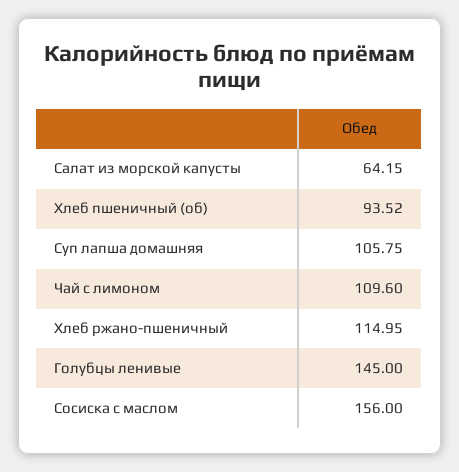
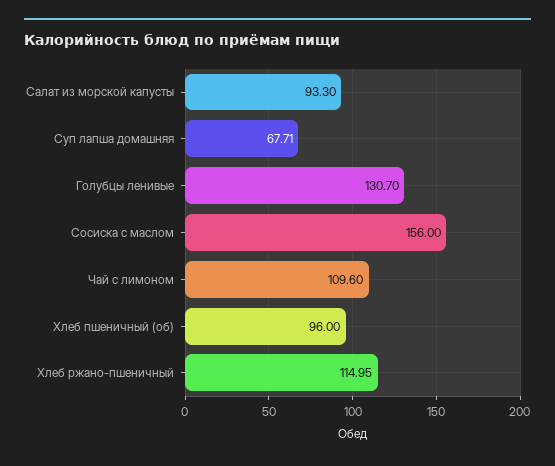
  {
-   "Салат из морской капусты": 64.15,
+   "Салат из морской капусты": 93.3,
-   "Хлеб пшеничный (об)": 93.52,
+   "Хлеб пшеничный (об)": 96,
-   "Суп лапша домашняя": 105.75,
+   "Суп лапша домашняя": 67.71,
    "Чай с лимоном": 109.6,
    "Хлеб ржано-пшеничный": 114.95,
-   "Голубцы ленивые": 145,
+   "Голубцы ленивые": 130.7,
    "Сосиска с маслом": 156
  }

